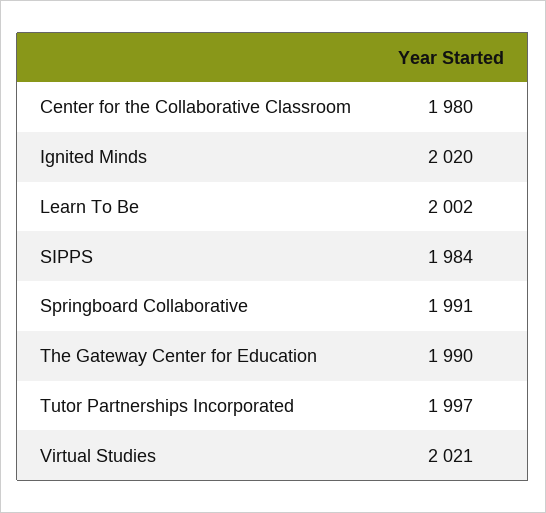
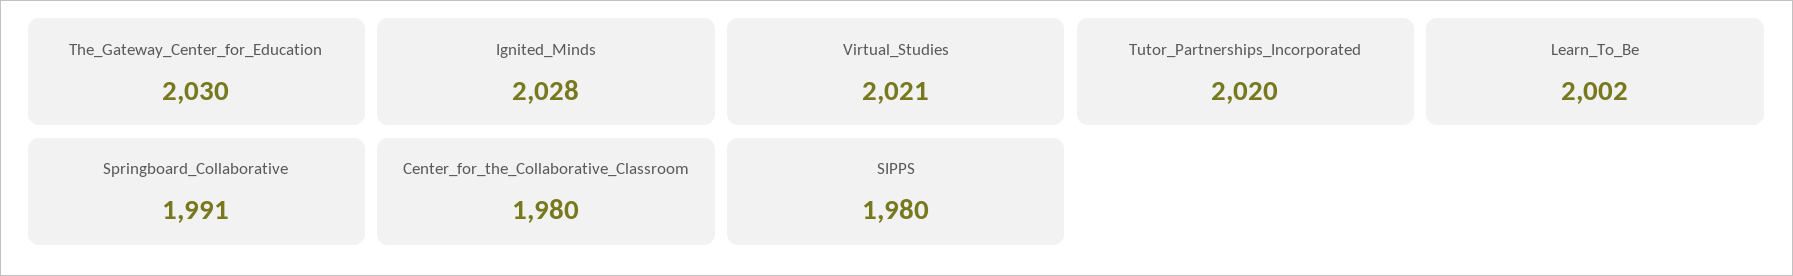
  {
    "Center for the Collaborative Classroom": 1980,
-   "Ignited Minds": 2020,
+   "Ignited Minds": 2028,
    "Learn To Be": 2002,
-   "SIPPS": 1984,
+   "SIPPS": 1980,
    "Springboard Collaborative": 1991,
-   "The Gateway Center for Education": 1990,
+   "The Gateway Center for Education": 2030,
-   "Tutor Partnerships Incorporated": 1997,
+   "Tutor Partnerships Incorporated": 2020,
    "Virtual Studies": 2021
  }

